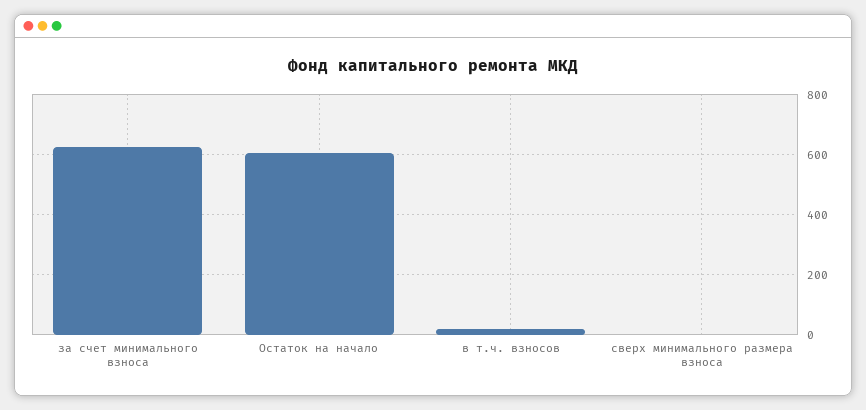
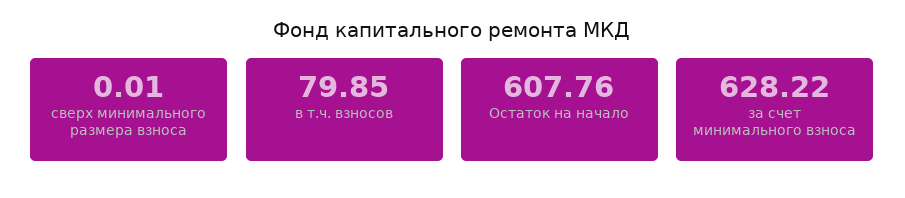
  {
    "за счет минимального взноса": 628.22,
    "Остаток на начало": 607.76,
-   "в т.ч. взносов": 20,
+   "в т.ч. взносов": 79.85,
    "сверх минимального размера взноса": 0.01
  }

